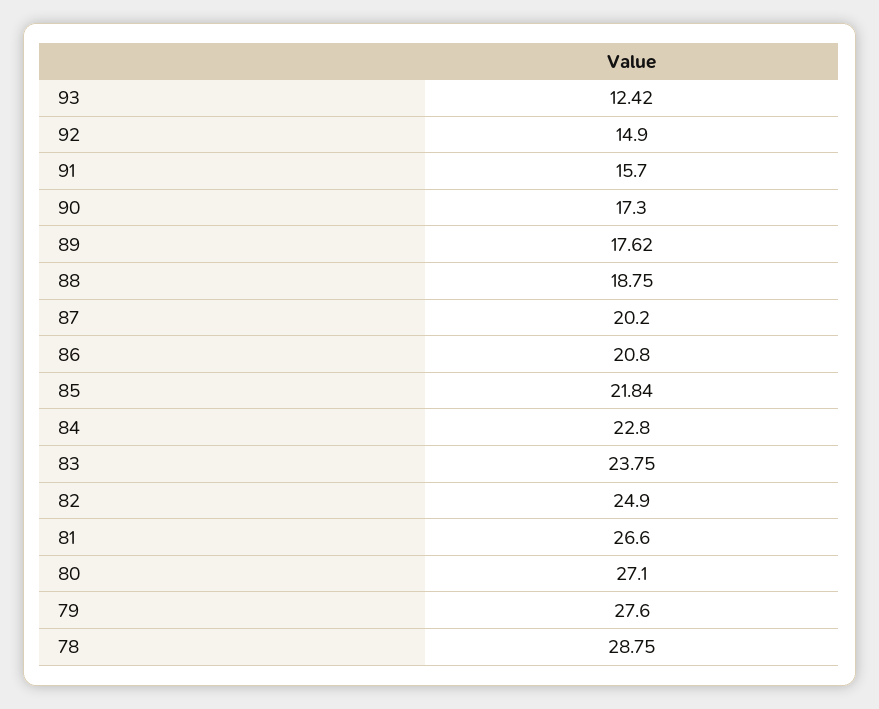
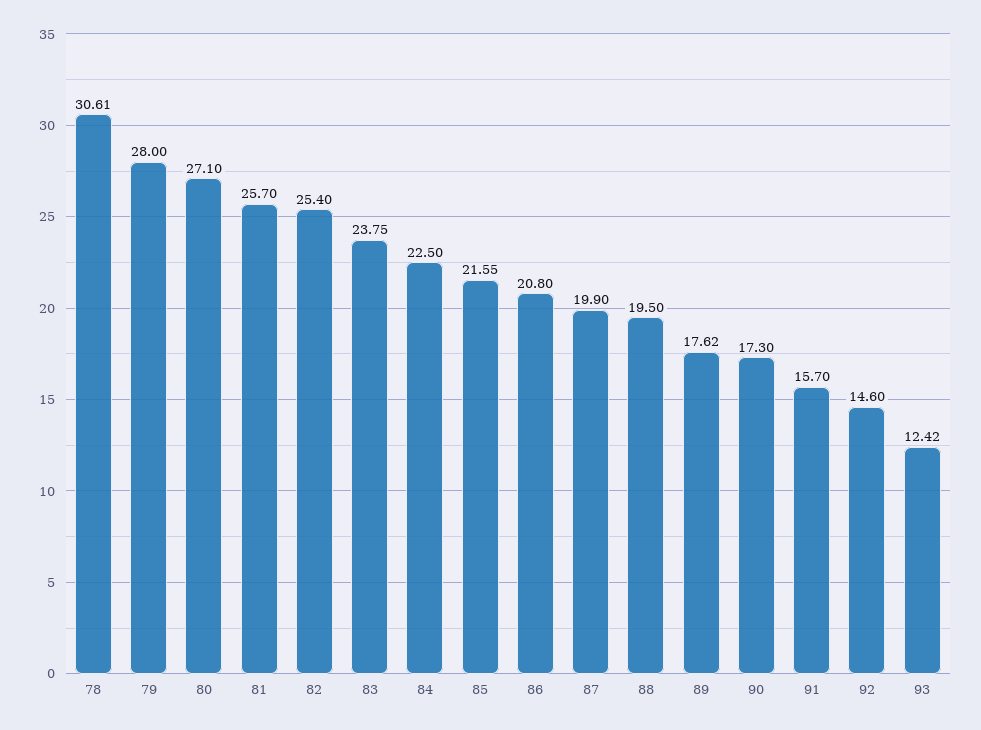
  {
    "93": 12.42,
-   "92": 14.9,
+   "92": 14.6,
    "91": 15.7,
    "90": 17.3,
    "89": 17.62,
-   "88": 18.75,
+   "88": 19.5,
-   "87": 20.2,
+   "87": 19.9,
    "86": 20.8,
-   "85": 21.84,
+   "85": 21.55,
-   "84": 22.8,
+   "84": 22.5,
    "83": 23.75,
-   "82": 24.9,
+   "82": 25.4,
-   "81": 26.6,
+   "81": 25.7,
    "80": 27.1,
-   "79": 27.6,
+   "79": 28,
-   "78": 28.75
+   "78": 30.61
  }

